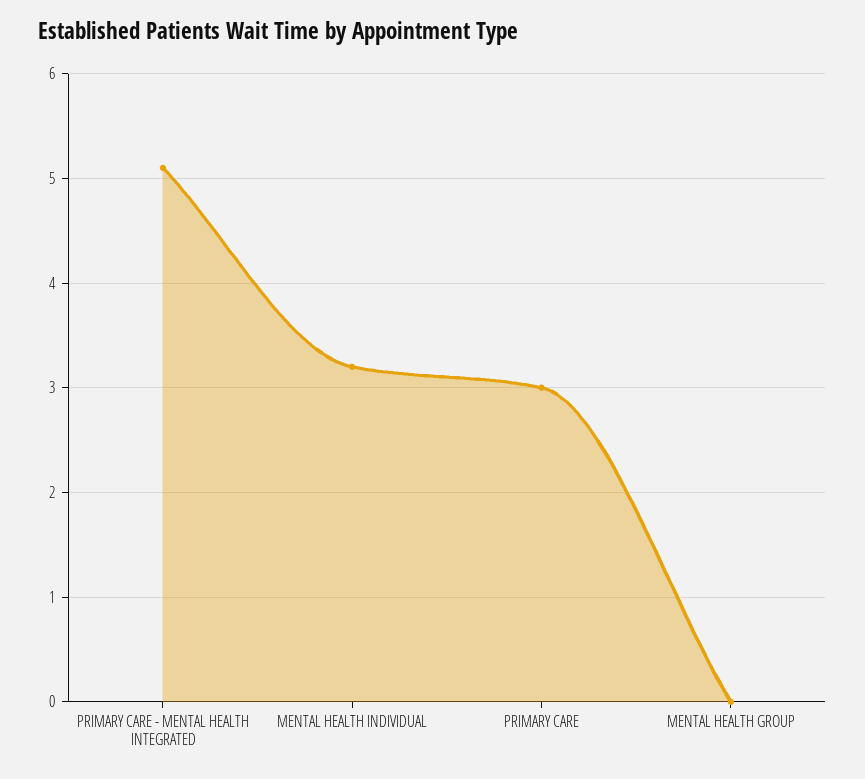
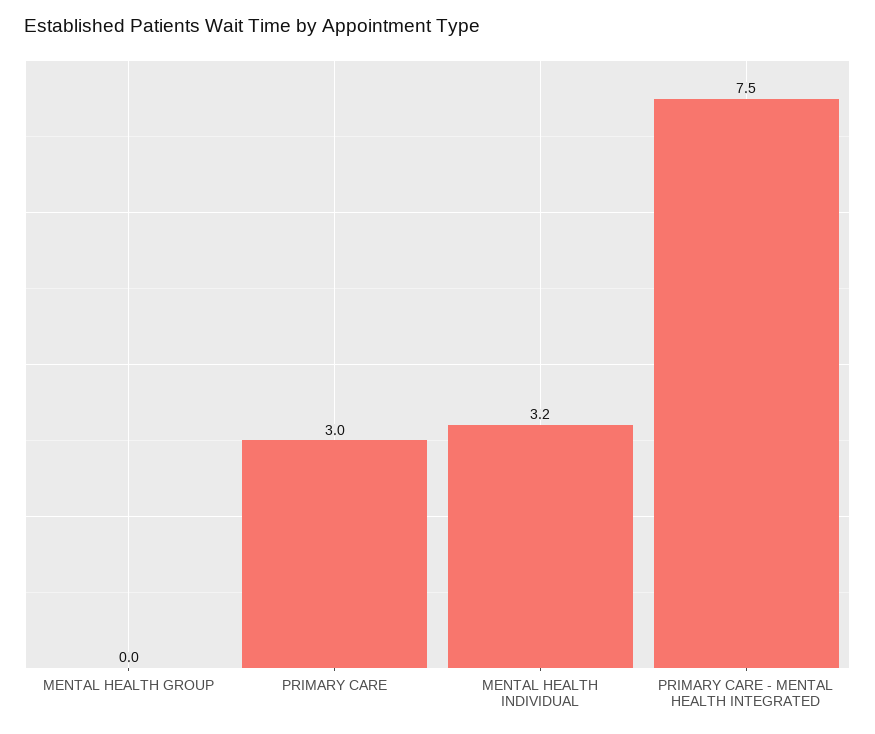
  {
-   "PRIMARY CARE - MENTAL HEALTH INTEGRATED": 5.1,
+   "PRIMARY CARE - MENTAL HEALTH INTEGRATED": 7.5,
    "MENTAL HEALTH INDIVIDUAL": 3.2,
    "PRIMARY CARE": 3,
    "MENTAL HEALTH GROUP": 0
  }

